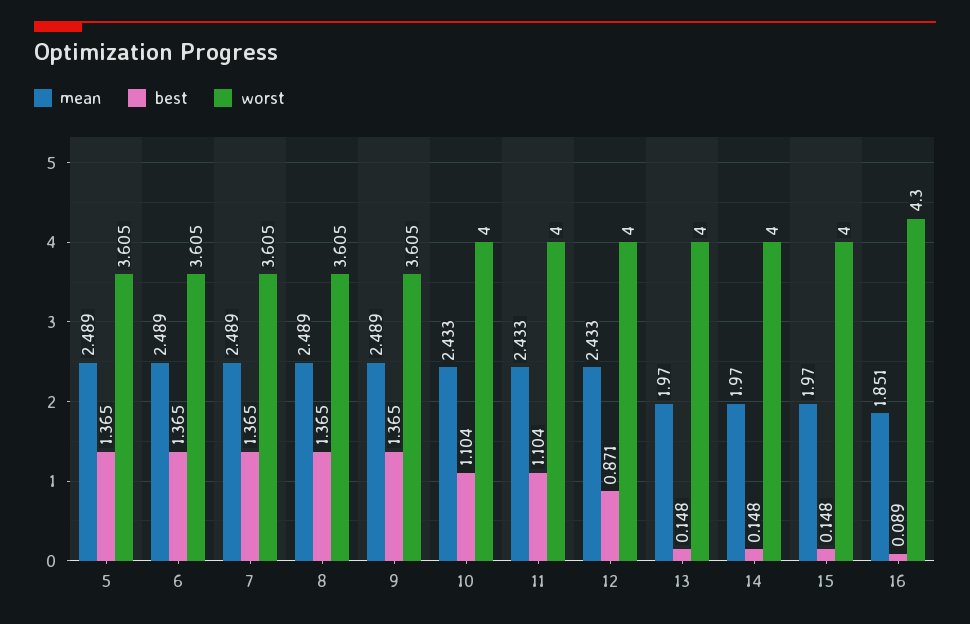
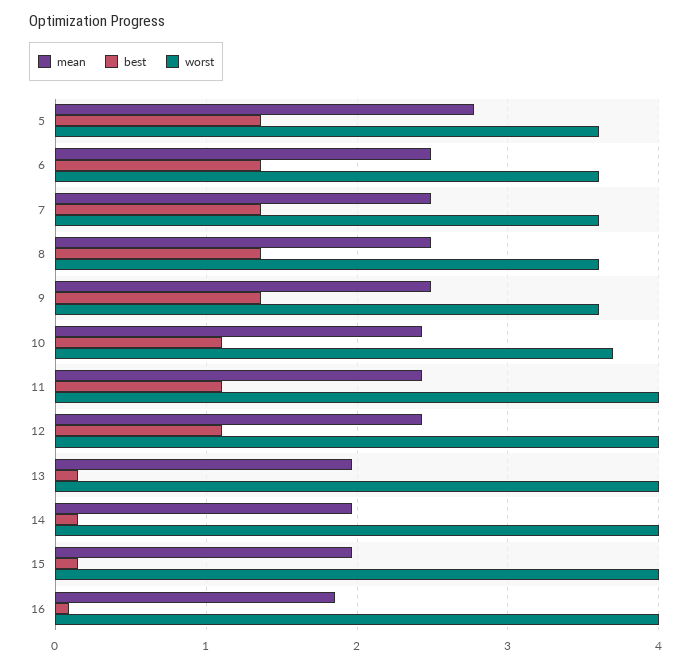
  {
    "mean": {
-     "5": 2.489,
+     "5": 2.8,
      "6": 2.489,
      "7": 2.489,
      "8": 2.489,
      "9": 2.489,
      "10": 2.433,
      "11": 2.433,
      "12": 2.433,
      "13": 1.97,
      "14": 1.97,
      "15": 1.97,
      "16": 1.851
    },
    "best": {
      "5": 1.365,
      "6": 1.365,
      "7": 1.365,
      "8": 1.365,
      "9": 1.365,
      "10": 1.104,
      "11": 1.104,
-     "12": 0.871,
+     "12": 1.1,
      "13": 0.148,
      "14": 0.148,
      "15": 0.148,
      "16": 0.089
    },
    "worst": {
      "5": 3.605,
      "6": 3.605,
      "7": 3.605,
      "8": 3.605,
      "9": 3.605,
-     "10": 4,
+     "10": 3.7,
      "11": 4,
      "12": 4,
      "13": 4,
      "14": 4,
      "15": 4,
-     "16": 4.3
+     "16": 4
    }
  }

